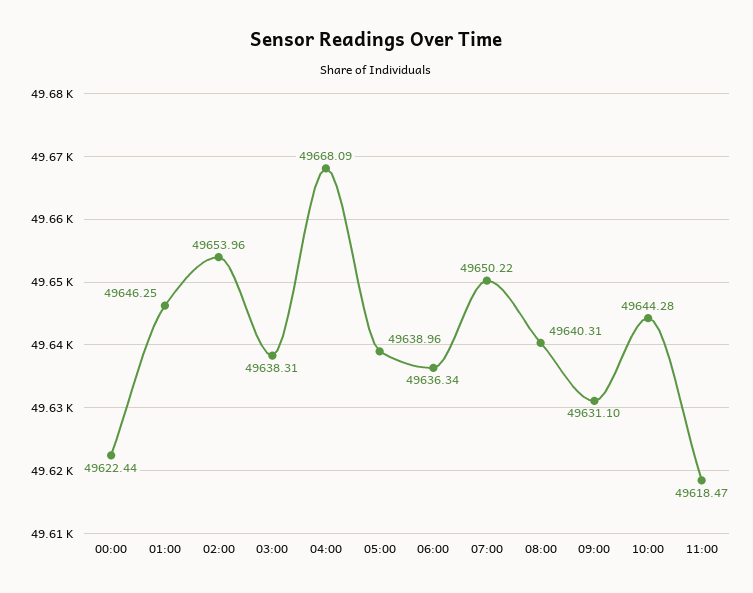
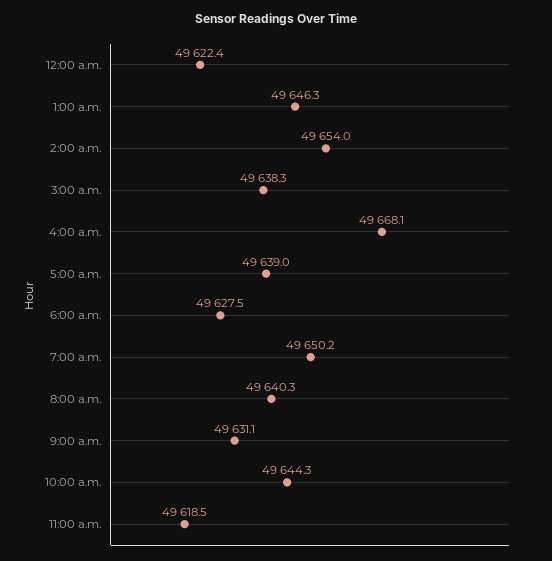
  {
    "00:00": 49622.44,
    "01:00": 49646.25,
    "02:00": 49653.96,
    "03:00": 49638.31,
    "04:00": 49668.09,
    "05:00": 49638.96,
-   "06:00": 49636.34,
+   "06:00": 49627.5,
    "07:00": 49650.22,
    "08:00": 49640.31,
    "09:00": 49631.1,
    "10:00": 49644.28,
    "11:00": 49618.47
  }

